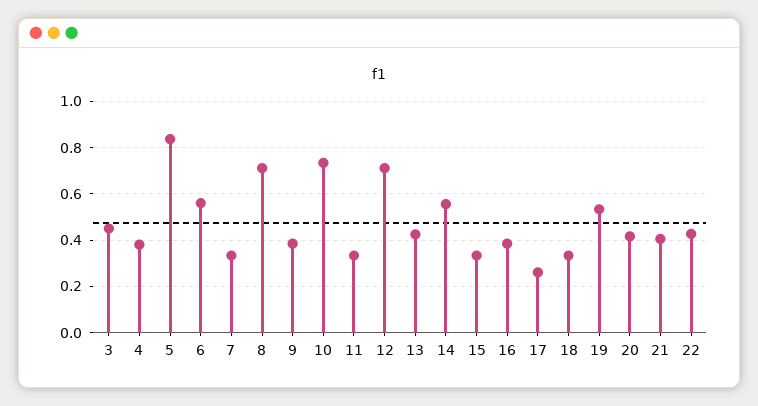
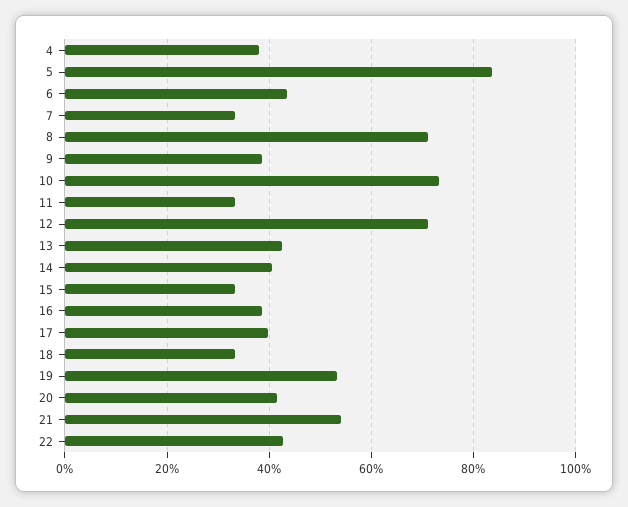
  {
-   "3": 0.45,
    "4": 0.38,
    "5": 0.84,
-   "6": 0.55,
+   "6": 0.44,
    "7": 0.34,
    "8": 0.72,
    "9": 0.38,
    "10": 0.74,
    "11": 0.34,
    "12": 0.72,
    "13": 0.42,
-   "14": 0.55,
+   "14": 0.4,
    "15": 0.34,
    "16": 0.38,
-   "17": 0.25,
+   "17": 0.4,
    "18": 0.34,
    "19": 0.54,
    "20": 0.42,
-   "21": 0.4,
+   "21": 0.54,
    "22": 0.42
  }

